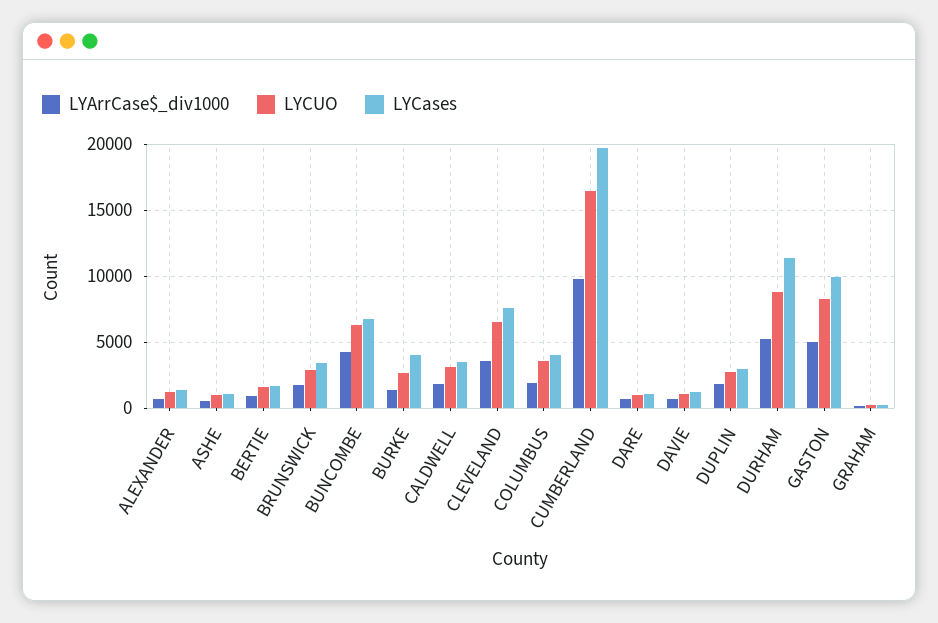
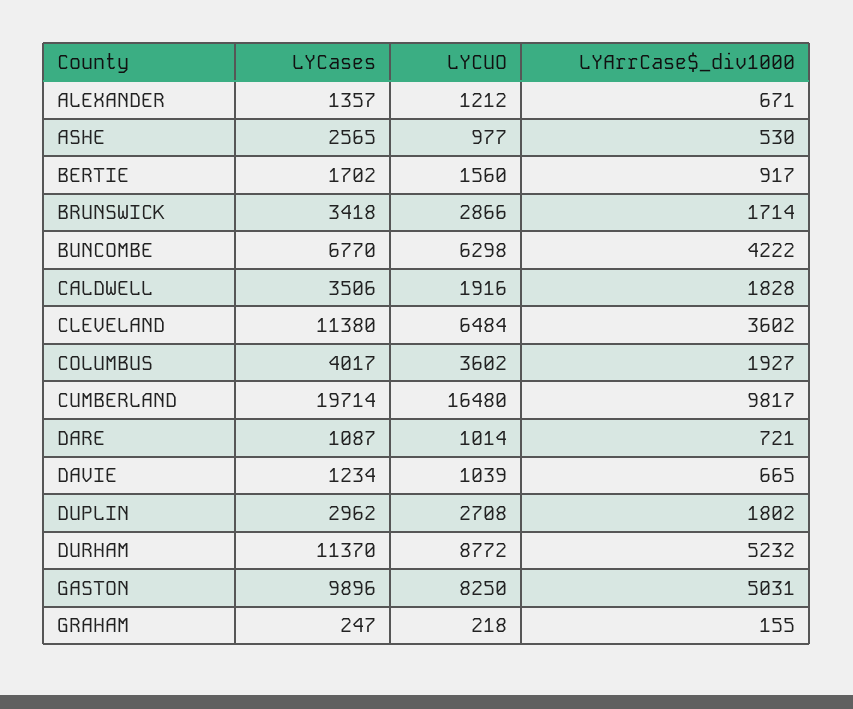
  {
    "LYArrCase$_div1000": {
      "ALEXANDER": 671,
      "ASHE": 530,
      "BERTIE": 917,
      "BRUNSWICK": 1714,
      "BUNCOMBE": 4222,
-     "BURKE": 1500,
      "CALDWELL": 1828,
      "CLEVELAND": 3602,
      "COLUMBUS": 1927,
      "CUMBERLAND": 9817,
      "DARE": 721,
      "DAVIE": 665,
      "DUPLIN": 1802,
      "DURHAM": 5232,
      "GASTON": 5031,
      "GRAHAM": 155
    },
    "LYCUO": {
      "ALEXANDER": 1212,
      "ASHE": 977,
      "BERTIE": 1560,
      "BRUNSWICK": 2866,
      "BUNCOMBE": 6298,
-     "BURKE": 2500,
-     "CALDWELL": 3000,
+     "CALDWELL": 1916,
      "CLEVELAND": 6484,
      "COLUMBUS": 3602,
      "CUMBERLAND": 16480,
      "DARE": 1014,
      "DAVIE": 1039,
      "DUPLIN": 2708,
      "DURHAM": 8772,
      "GASTON": 8250,
      "GRAHAM": 218
    },
    "LYCases": {
      "ALEXANDER": 1357,
-     "ASHE": 1000,
+     "ASHE": 2565,
      "BERTIE": 1702,
      "BRUNSWICK": 3418,
      "BUNCOMBE": 6770,
-     "BURKE": 4000,
      "CALDWELL": 3506,
-     "CLEVELAND": 7500,
+     "CLEVELAND": 11380,
      "COLUMBUS": 4017,
      "CUMBERLAND": 19714,
      "DARE": 1087,
      "DAVIE": 1234,
      "DUPLIN": 2962,
      "DURHAM": 11370,
      "GASTON": 9896,
      "GRAHAM": 247
    }
  }

